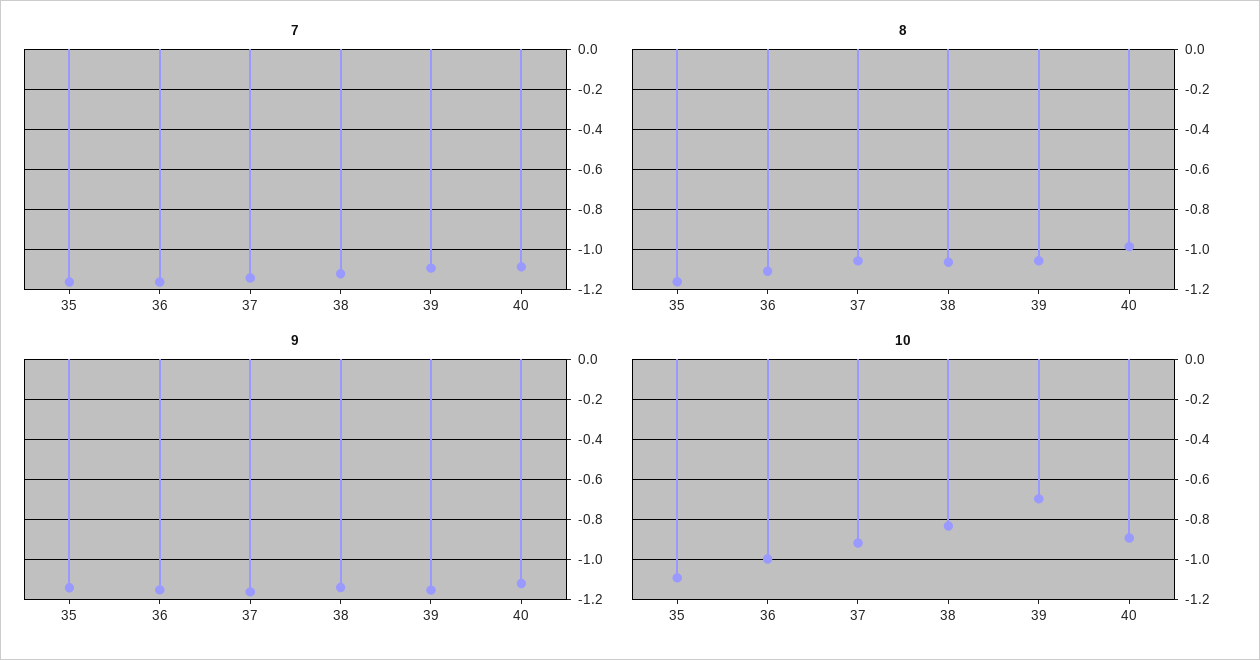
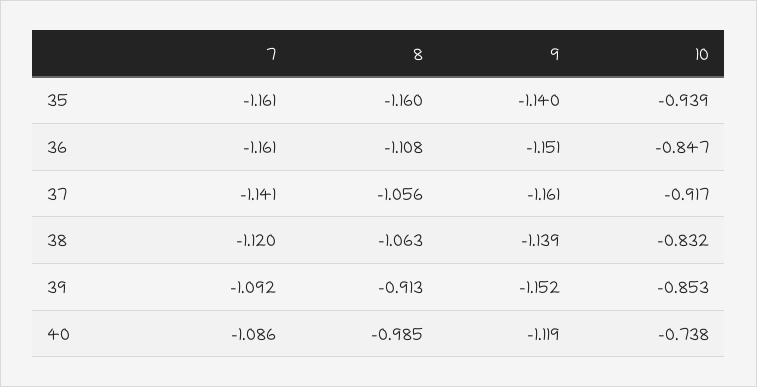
  {
    "7": {
      "35": -1.161,
      "36": -1.161,
      "37": -1.141,
      "38": -1.12,
      "39": -1.092,
      "40": -1.086
    },
    "8": {
      "35": -1.16,
      "36": -1.108,
      "37": -1.056,
      "38": -1.063,
-     "39": -1.05,
+     "39": -0.913,
      "40": -0.985
    },
    "9": {
      "35": -1.14,
      "36": -1.151,
      "37": -1.161,
      "38": -1.139,
      "39": -1.152,
      "40": -1.119
    },
    "10": {
-     "35": -1.1,
+     "35": -0.939,
-     "36": -1,
+     "36": -0.847,
      "37": -0.917,
      "38": -0.832,
-     "39": -0.7,
+     "39": -0.853,
-     "40": -0.9
+     "40": -0.738
    }
  }

